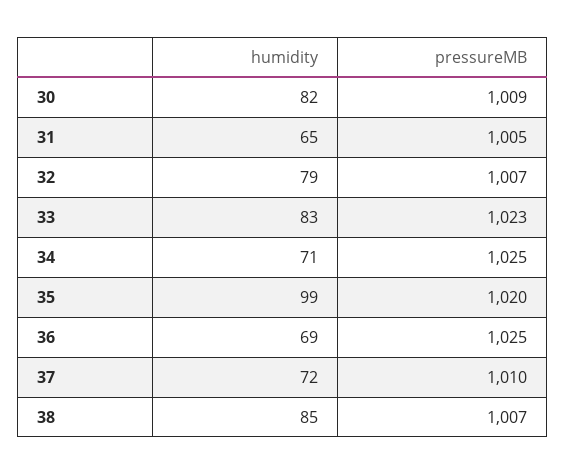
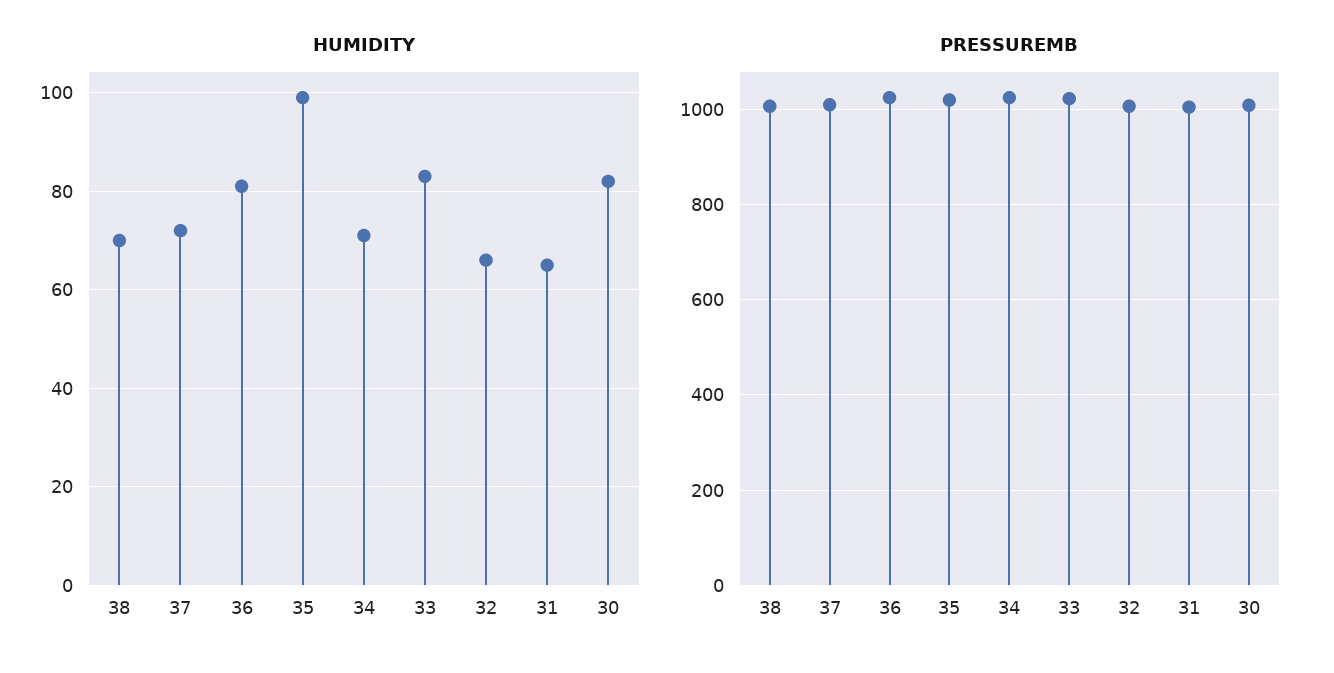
  {
    "humidity": {
      "30": 82,
      "31": 65,
-     "32": 79,
+     "32": 65,
      "33": 83,
      "34": 71,
      "35": 99,
-     "36": 69,
+     "36": 80,
      "37": 72,
-     "38": 85
+     "38": 70
    },
    "pressureMB": {
      "30": 1009,
      "31": 1005,
      "32": 1007,
      "33": 1023,
      "34": 1025,
      "35": 1020,
      "36": 1025,
      "37": 1010,
      "38": 1007
    }
  }

